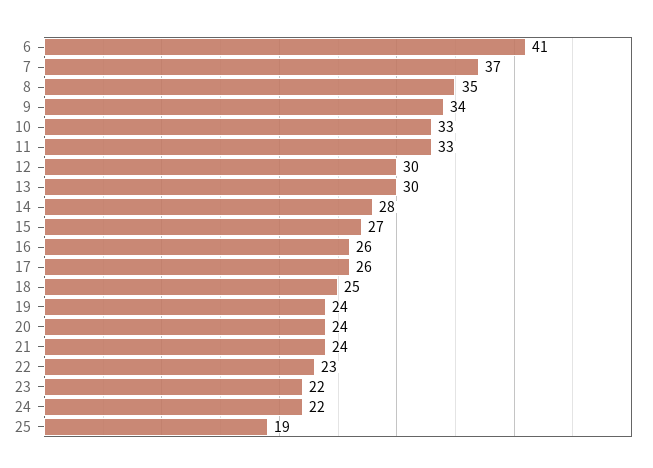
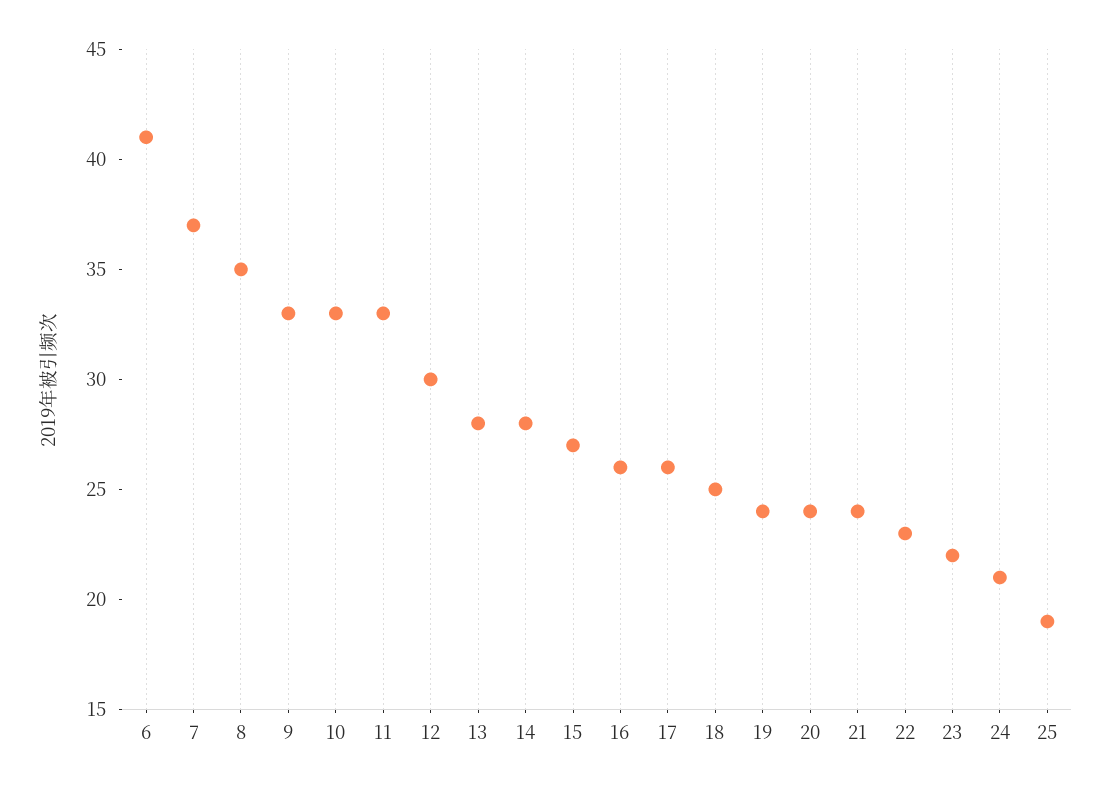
  {
    "6": 41,
    "7": 37,
    "8": 35,
-   "9": 34,
+   "9": 33,
    "10": 33,
    "11": 33,
    "12": 30,
-   "13": 30,
+   "13": 28,
    "14": 28,
    "15": 27,
    "16": 26,
    "17": 26,
    "18": 25,
    "19": 24,
    "20": 24,
    "21": 24,
    "22": 23,
    "23": 22,
-   "24": 22,
+   "24": 21,
    "25": 19
  }

